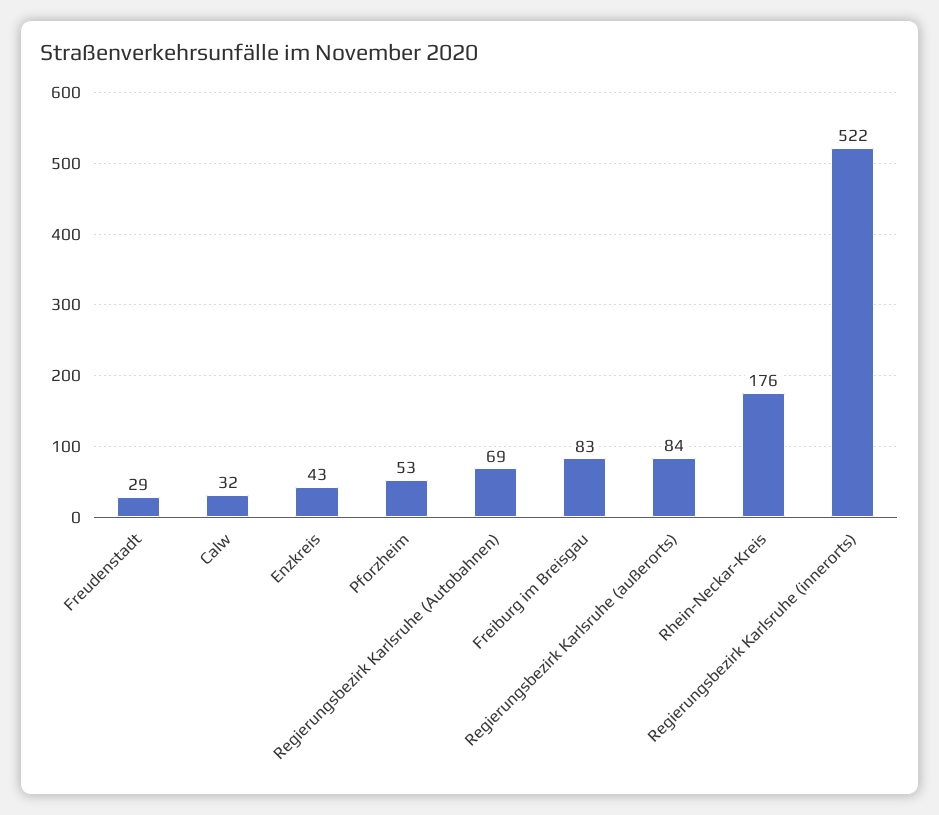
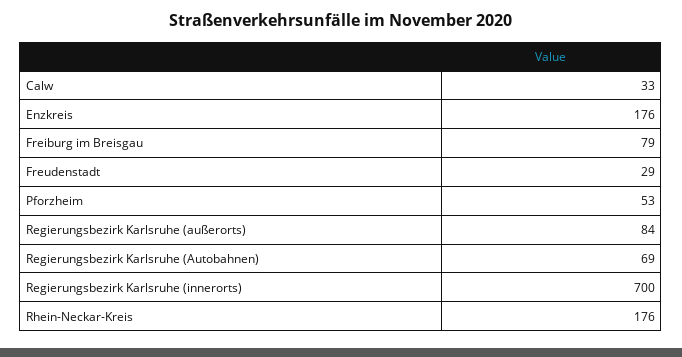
  {
    "Freudenstadt": 29,
-   "Calw": 32,
+   "Calw": 33,
-   "Enzkreis": 43,
+   "Enzkreis": 176,
    "Pforzheim": 53,
    "Regierungsbezirk Karlsruhe (Autobahnen)": 69,
-   "Freiburg im Breisgau": 83,
+   "Freiburg im Breisgau": 79,
    "Regierungsbezirk Karlsruhe (außerorts)": 84,
    "Rhein-Neckar-Kreis": 176,
-   "Regierungsbezirk Karlsruhe (innerorts)": 522
+   "Regierungsbezirk Karlsruhe (innerorts)": 700
  }

